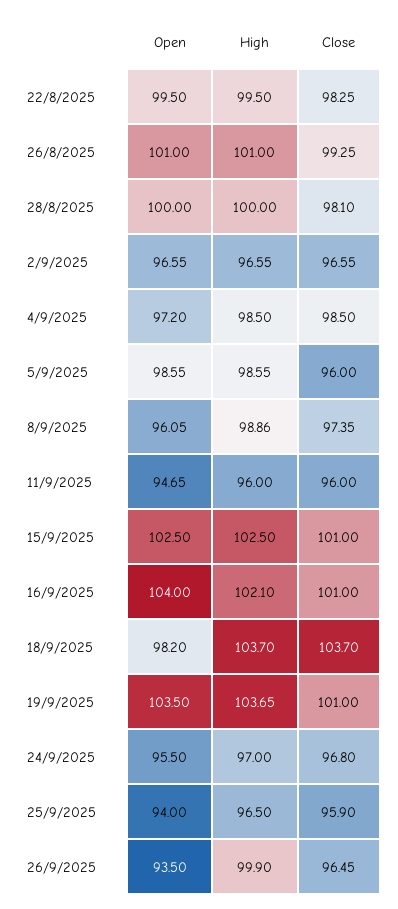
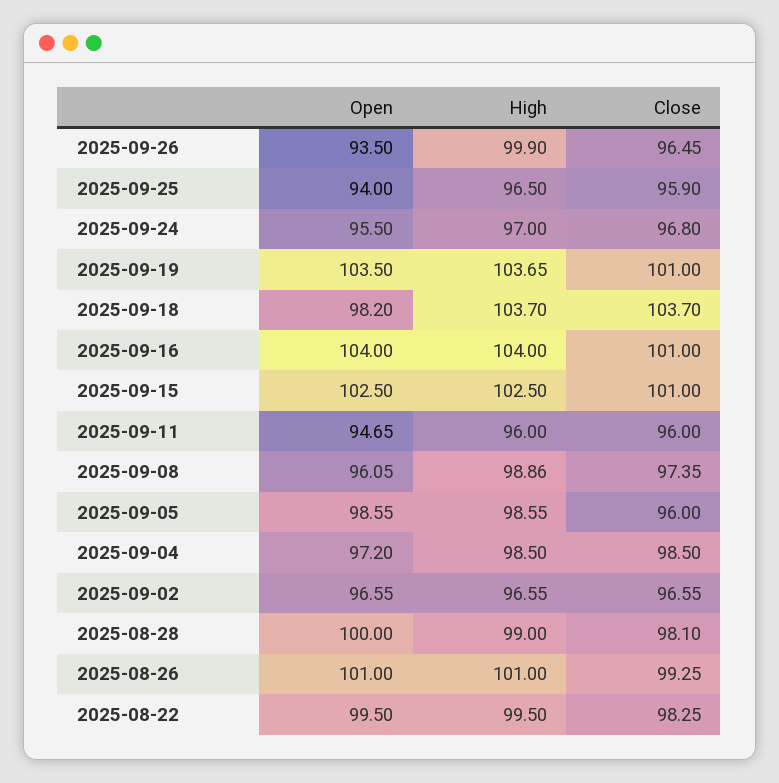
  {
    "Open": {
      "22/8/2025": 99.5,
      "26/8/2025": 101,
      "28/8/2025": 100,
      "2/9/2025": 96.55,
      "4/9/2025": 97.2,
      "5/9/2025": 98.55,
      "8/9/2025": 96.05,
      "11/9/2025": 94.65,
      "15/9/2025": 102.5,
      "16/9/2025": 104,
      "18/9/2025": 98.2,
      "19/9/2025": 103.5,
      "24/9/2025": 95.5,
      "25/9/2025": 94,
      "26/9/2025": 93.5
    },
    "High": {
      "22/8/2025": 99.5,
      "26/8/2025": 101,
-     "28/8/2025": 100,
+     "28/8/2025": 99,
      "2/9/2025": 96.55,
      "4/9/2025": 98.5,
      "5/9/2025": 98.55,
      "8/9/2025": 98.86,
      "11/9/2025": 96,
      "15/9/2025": 102.5,
-     "16/9/2025": 102.1,
+     "16/9/2025": 104,
      "18/9/2025": 103.7,
      "19/9/2025": 103.65,
      "24/9/2025": 97,
      "25/9/2025": 96.5,
      "26/9/2025": 99.9
    },
    "Close": {
      "22/8/2025": 98.25,
      "26/8/2025": 99.25,
      "28/8/2025": 98.1,
      "2/9/2025": 96.55,
      "4/9/2025": 98.5,
      "5/9/2025": 96,
      "8/9/2025": 97.35,
      "11/9/2025": 96,
      "15/9/2025": 101,
      "16/9/2025": 101,
      "18/9/2025": 103.7,
      "19/9/2025": 101,
      "24/9/2025": 96.8,
      "25/9/2025": 95.9,
      "26/9/2025": 96.45
    }
  }

